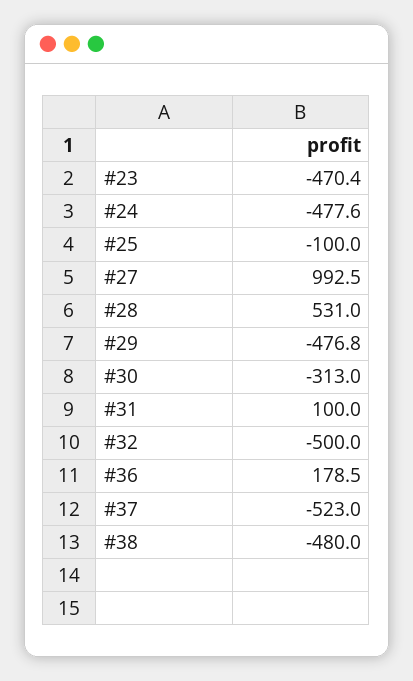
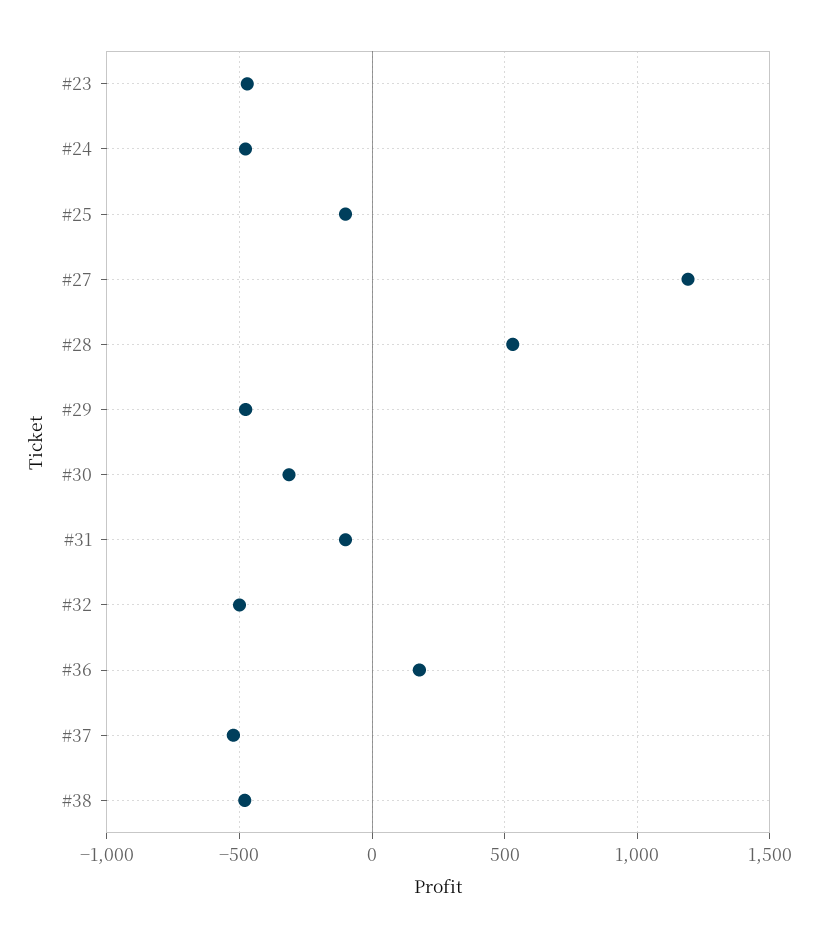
  {
    "#23": -470.4,
    "#24": -477.6,
    "#25": -100,
-   "#27": 992.5,
+   "#27": 1200,
    "#28": 531,
    "#29": -476.8,
    "#30": -313,
-   "#31": 100,
+   "#31": -100,
    "#32": -500,
    "#36": 178.5,
    "#37": -523,
    "#38": -480
  }

